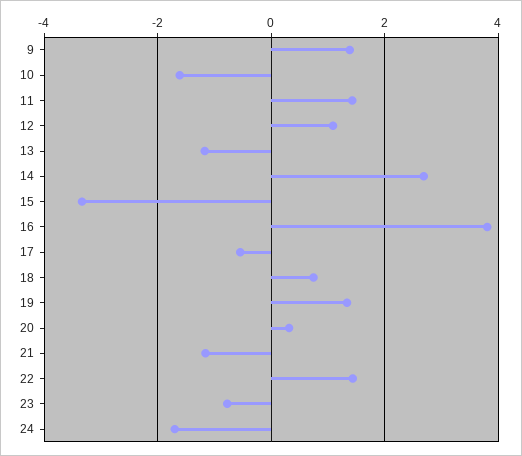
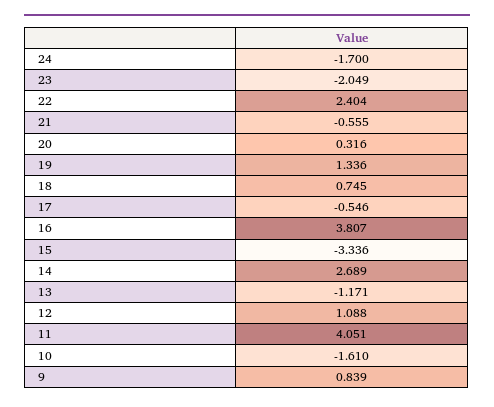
  {
-   "9": 1.4,
+   "9": 0.839,
    "10": -1.61,
-   "11": 1.4,
+   "11": 4.051,
    "12": 1.088,
    "13": -1.171,
    "14": 2.689,
    "15": -3.336,
    "16": 3.807,
    "17": -0.546,
    "18": 0.745,
    "19": 1.336,
    "20": 0.316,
-   "21": -1.2,
+   "21": -0.555,
-   "22": 1.4,
+   "22": 2.404,
-   "23": -0.8,
+   "23": -2.049,
    "24": -1.7
  }

